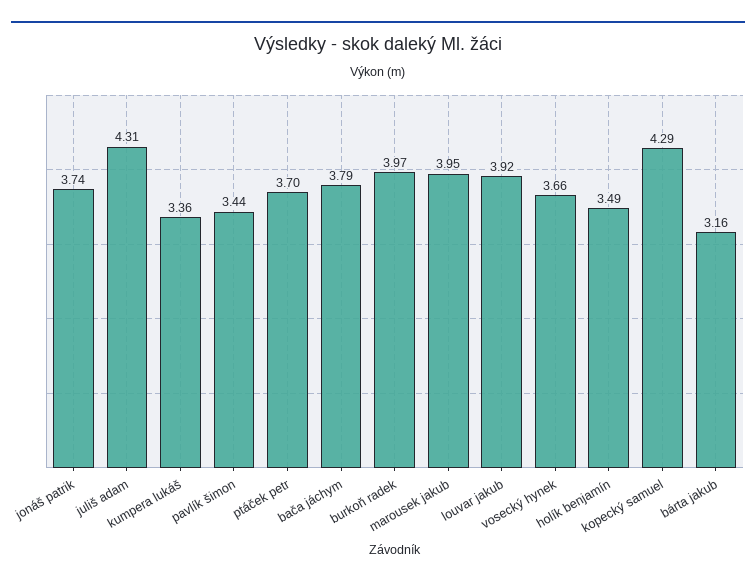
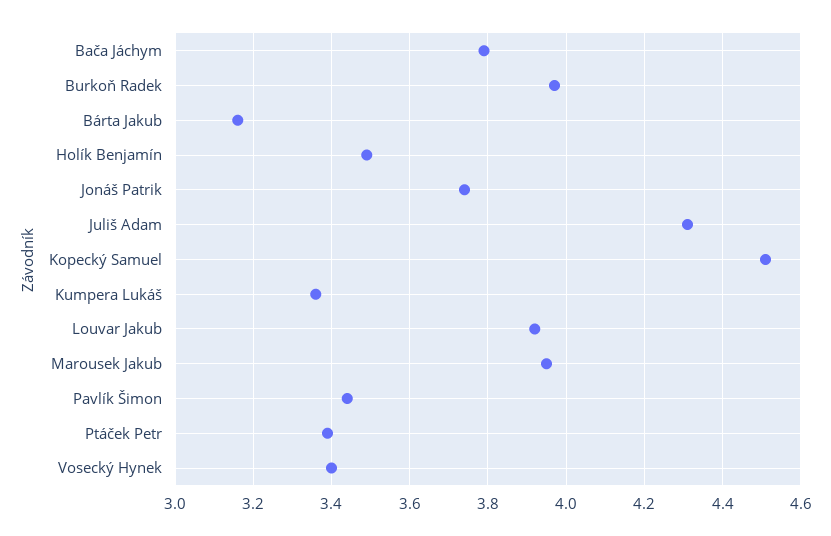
  {
    "jonáš patrik": 3.74,
    "juliš adam": 4.31,
    "kumpera lukáš": 3.36,
    "pavlík šimon": 3.44,
-   "ptáček petr": 3.7,
+   "ptáček petr": 3.4,
    "bača jáchym": 3.79,
    "burkoň radek": 3.97,
    "marousek jakub": 3.95,
    "louvar jakub": 3.92,
-   "vosecký hynek": 3.66,
+   "vosecký hynek": 3.4,
    "holík benjamín": 3.49,
-   "kopecký samuel": 4.29,
+   "kopecký samuel": 4.5,
    "bárta jakub": 3.16
  }

